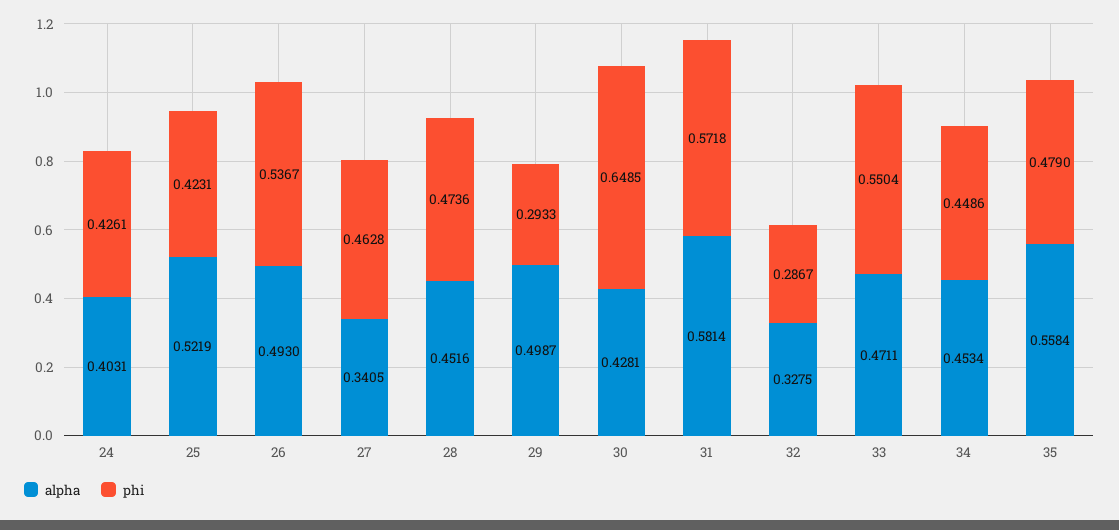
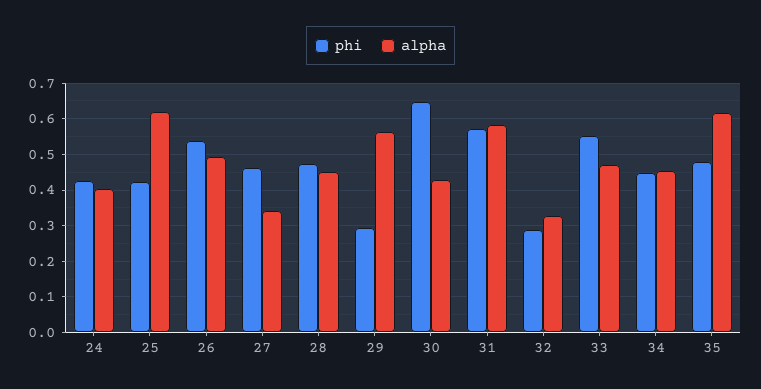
  {
    "alpha": {
      "24": 0.4031,
-     "25": 0.5219,
+     "25": 0.62,
      "26": 0.493,
      "27": 0.3405,
      "28": 0.4516,
-     "29": 0.4987,
+     "29": 0.56,
      "30": 0.4281,
      "31": 0.5814,
      "32": 0.3275,
      "33": 0.4711,
      "34": 0.4534,
-     "35": 0.5584
+     "35": 0.62
    },
    "phi": {
      "24": 0.4261,
      "25": 0.4231,
      "26": 0.5367,
      "27": 0.4628,
      "28": 0.4736,
      "29": 0.2933,
      "30": 0.6485,
      "31": 0.5718,
      "32": 0.2867,
      "33": 0.5504,
      "34": 0.4486,
      "35": 0.479
    }
  }

